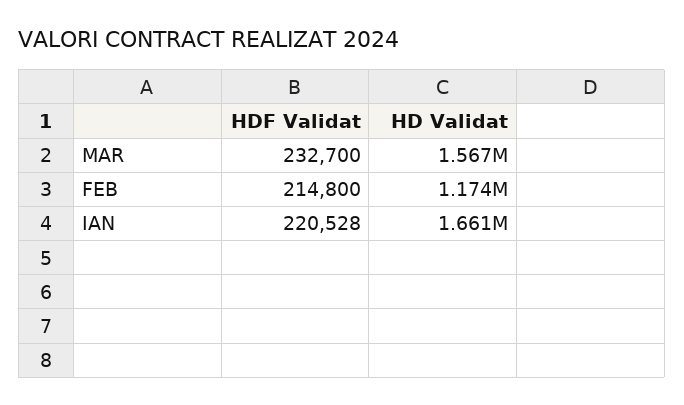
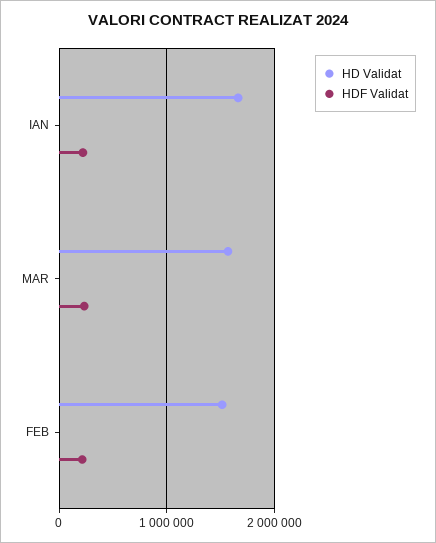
  {
    "HDF Validat": {
      "MAR": 232700,
      "FEB": 214800,
      "IAN": 220528
    },
    "HD Validat": {
      "MAR": 1567000,
-     "FEB": 1174000,
+     "FEB": 1500000,
      "IAN": 1661000
    }
  }

